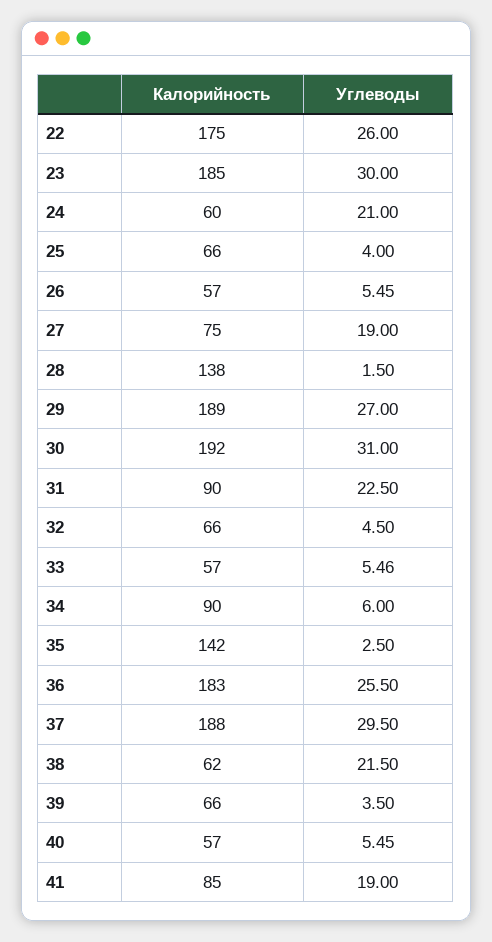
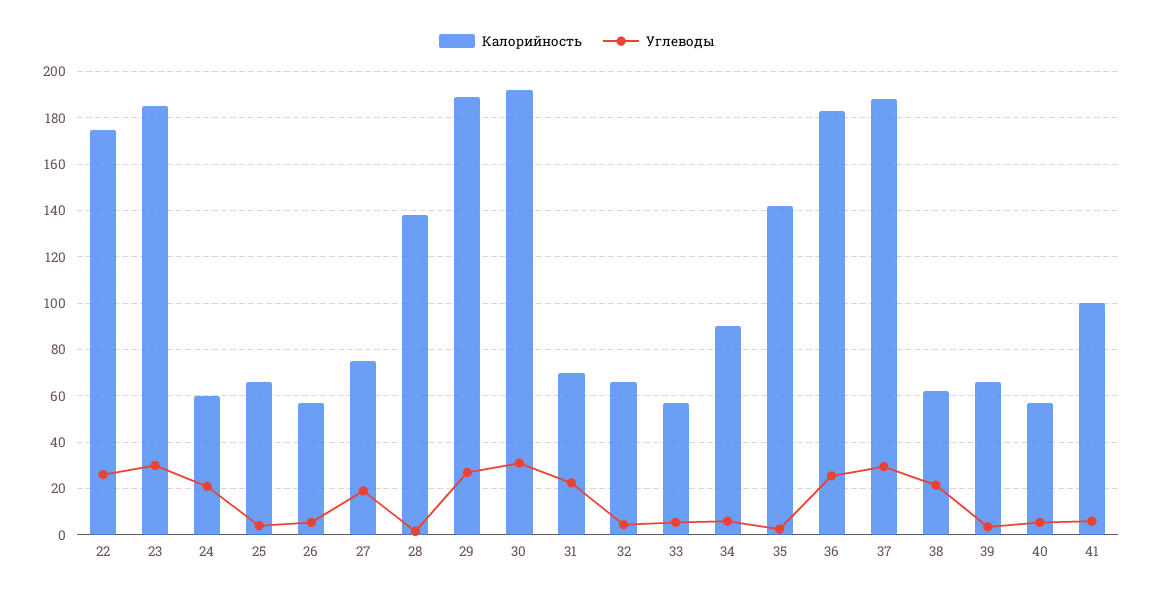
  {
    "Калорийность": {
      "22": 175,
      "23": 185,
      "24": 60,
      "25": 66,
      "26": 57,
      "27": 75,
      "28": 138,
      "29": 189,
      "30": 192,
-     "31": 90,
+     "31": 70,
      "32": 66,
      "33": 57,
      "34": 90,
      "35": 142,
      "36": 183,
      "37": 188,
      "38": 62,
      "39": 66,
      "40": 57,
-     "41": 85
+     "41": 100
    },
    "Углеводы": {
      "22": 26,
      "23": 30,
      "24": 21,
      "25": 4,
      "26": 5.45,
      "27": 19,
      "28": 1.5,
      "29": 27,
      "30": 31,
      "31": 22.5,
      "32": 4.5,
      "33": 5.46,
      "34": 6,
      "35": 2.5,
      "36": 25.5,
      "37": 29.5,
      "38": 21.5,
      "39": 3.5,
      "40": 5.45,
-     "41": 19
+     "41": 5
    }
  }

